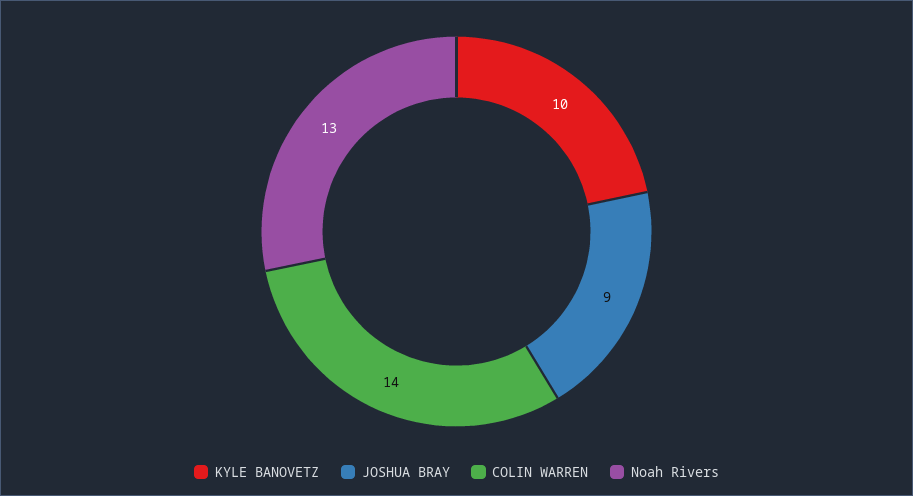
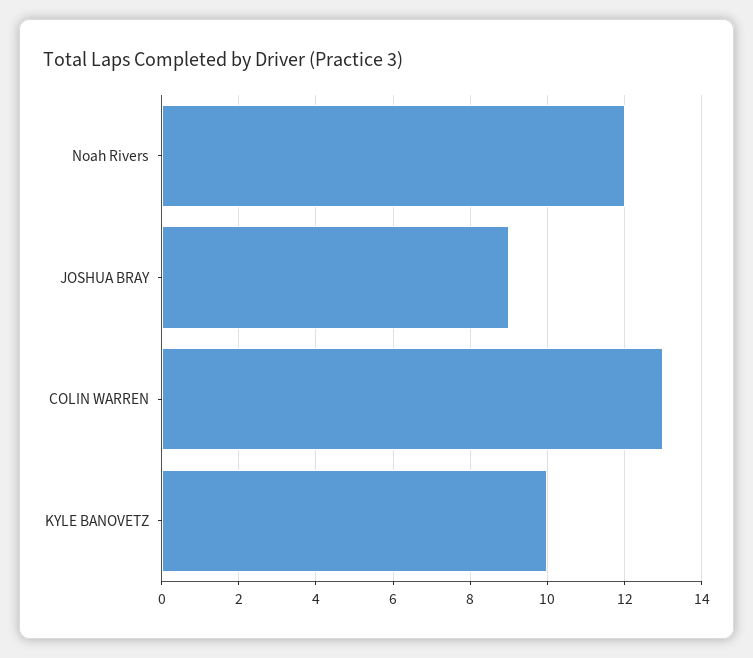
  {
    "KYLE BANOVETZ": 10,
    "JOSHUA BRAY": 9,
-   "COLIN WARREN": 14,
+   "COLIN WARREN": 13,
-   "Noah Rivers": 13
+   "Noah Rivers": 12
  }

